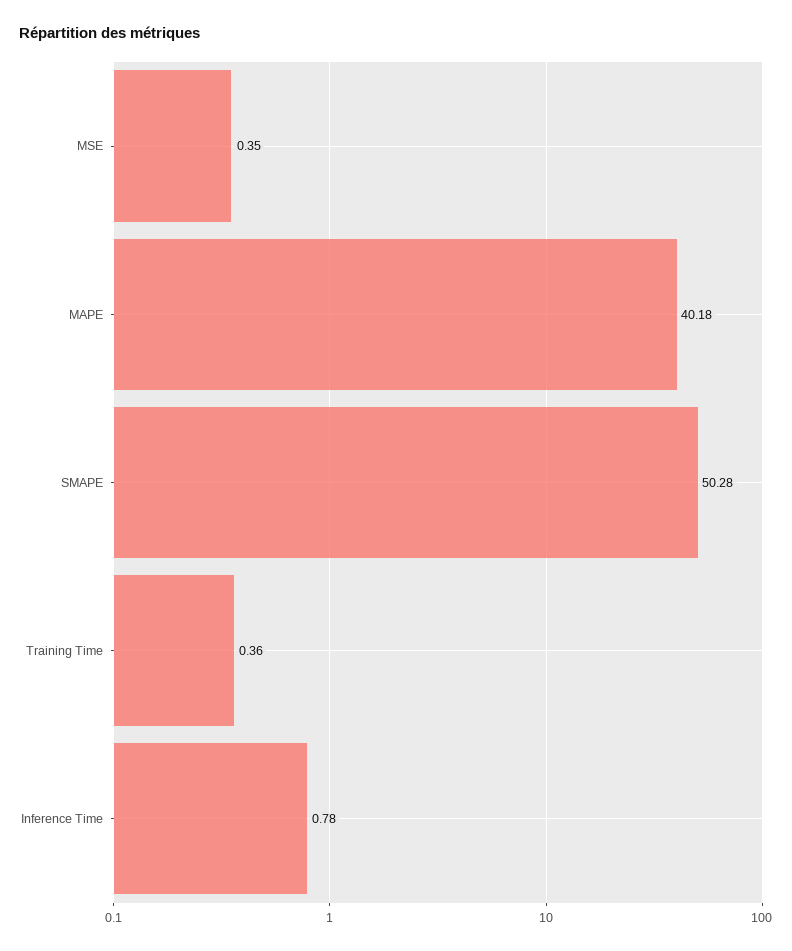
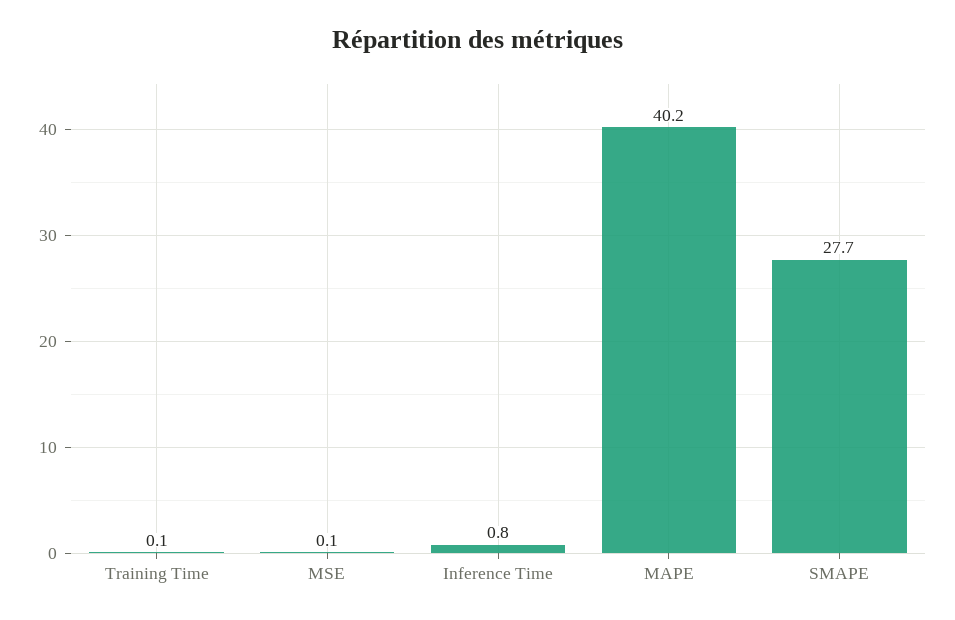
  {
-   "MSE": 0.35,
+   "MSE": 0.1,
    "MAPE": 40.18,
-   "SMAPE": 50.28,
+   "SMAPE": 27.7,
-   "Training Time": 0.36,
+   "Training Time": 0.1,
    "Inference Time": 0.78
  }

